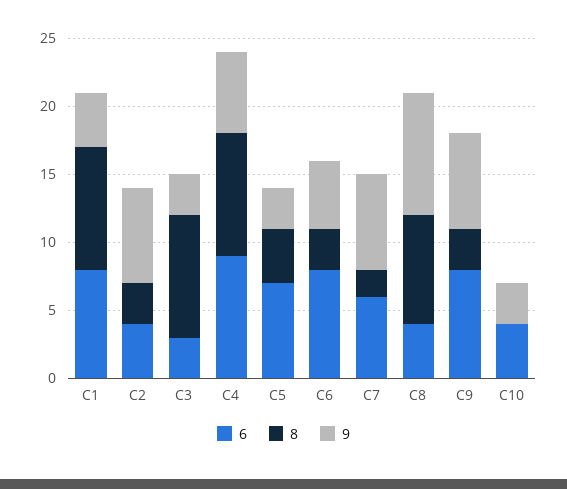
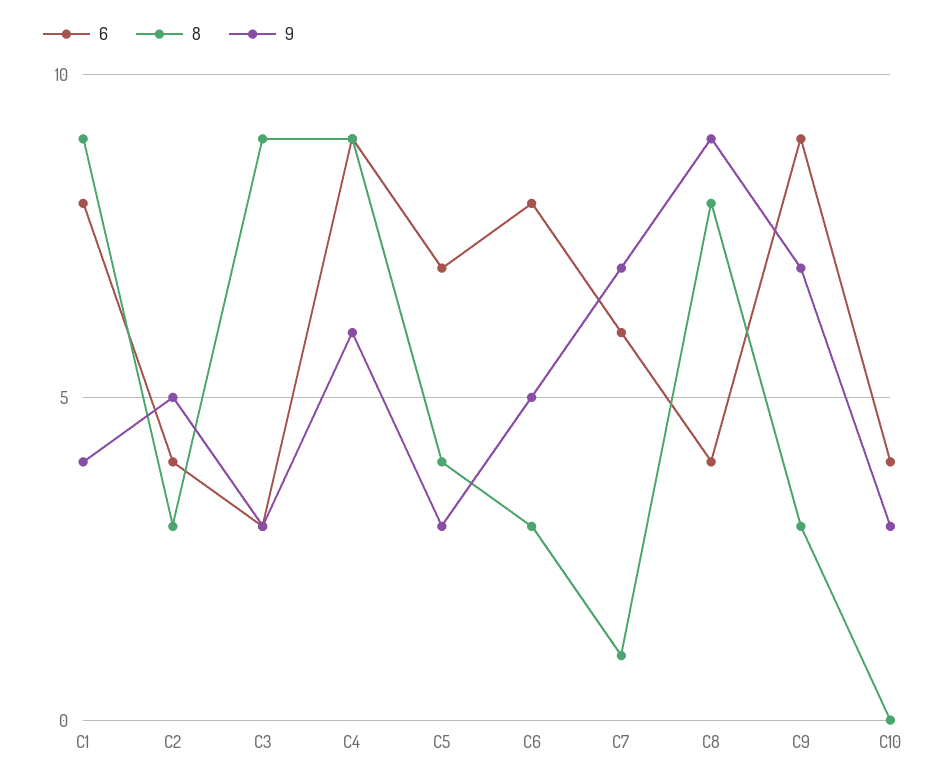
  {
    "6": {
      "C1": 8,
      "C2": 4,
      "C3": 3,
      "C4": 9,
      "C5": 7,
      "C6": 8,
      "C7": 6,
      "C8": 4,
-     "C9": 8,
+     "C9": 9,
      "C10": 4
    },
    "8": {
      "C1": 9,
      "C2": 3,
      "C3": 9,
      "C4": 9,
      "C5": 4,
      "C6": 3,
-     "C7": 2,
+     "C7": 1,
      "C8": 8,
      "C9": 3,
      "C10": 0
    },
    "9": {
      "C1": 4,
-     "C2": 7,
+     "C2": 5,
      "C3": 3,
      "C4": 6,
      "C5": 3,
      "C6": 5,
      "C7": 7,
      "C8": 9,
      "C9": 7,
      "C10": 3
    }
  }

